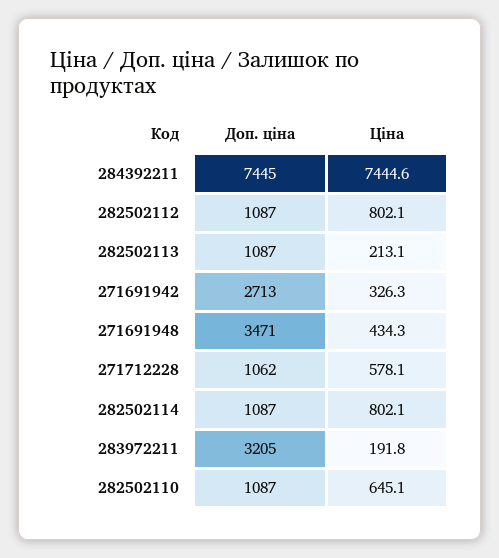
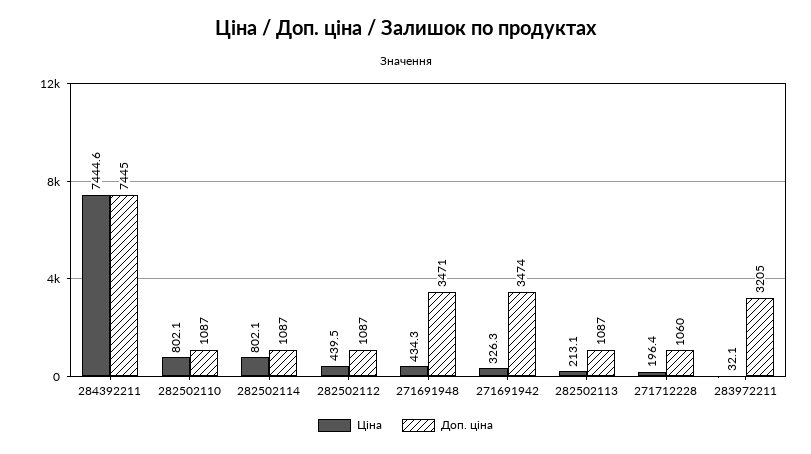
  {
    "Доп. ціна": {
      "284392211": 7445,
      "282502112": 1087,
      "282502113": 1087,
-     "271691942": 2713,
+     "271691942": 3474,
      "271691948": 3471,
-     "271712228": 1062,
+     "271712228": 1060,
      "282502114": 1087,
      "283972211": 3205,
      "282502110": 1087
    },
    "Ціна": {
      "284392211": 7444.6,
-     "282502112": 802.1,
+     "282502112": 439.5,
      "282502113": 213.1,
      "271691942": 326.3,
      "271691948": 434.3,
-     "271712228": 578.1,
+     "271712228": 196.4,
      "282502114": 802.1,
-     "283972211": 191.8,
+     "283972211": 32.1,
-     "282502110": 645.1
+     "282502110": 802.1
    }
  }

